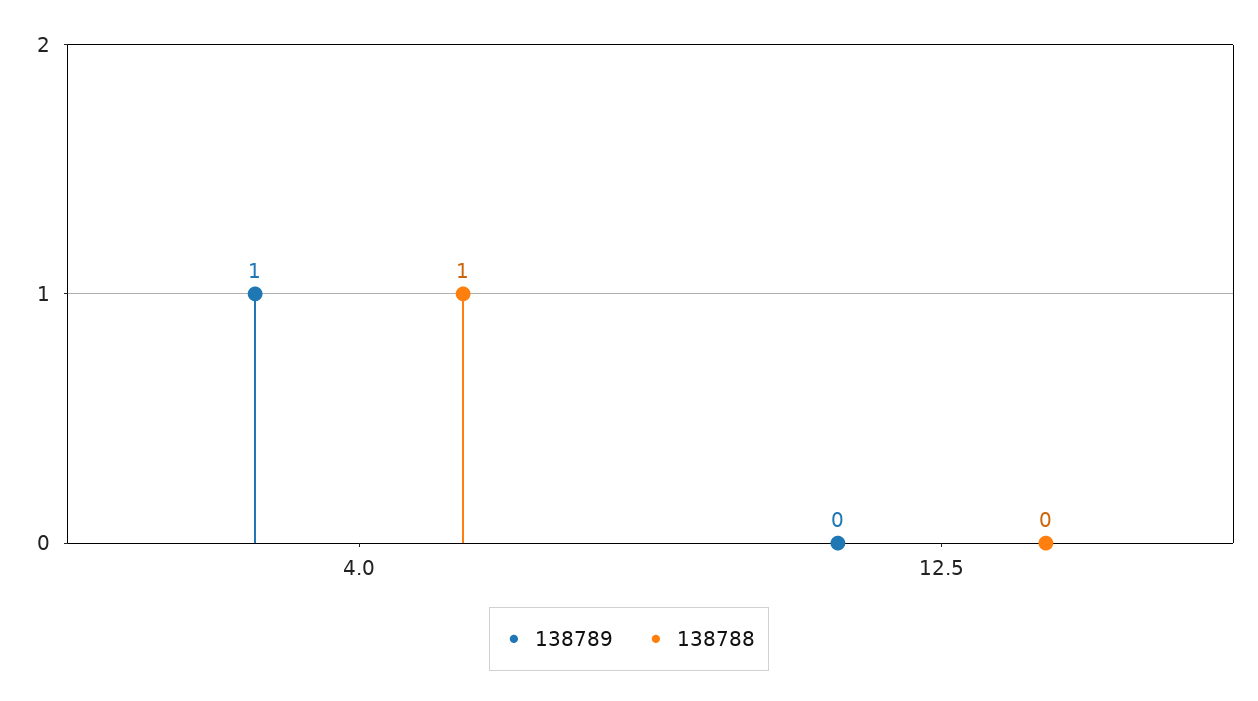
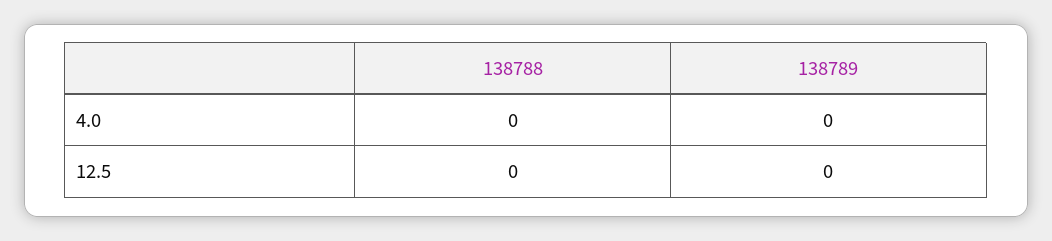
  {
    "138789": {
-     "4.0": 1,
+     "4.0": 0,
      "12.5": 0
    },
    "138788": {
-     "4.0": 1,
+     "4.0": 0,
      "12.5": 0
    }
  }

